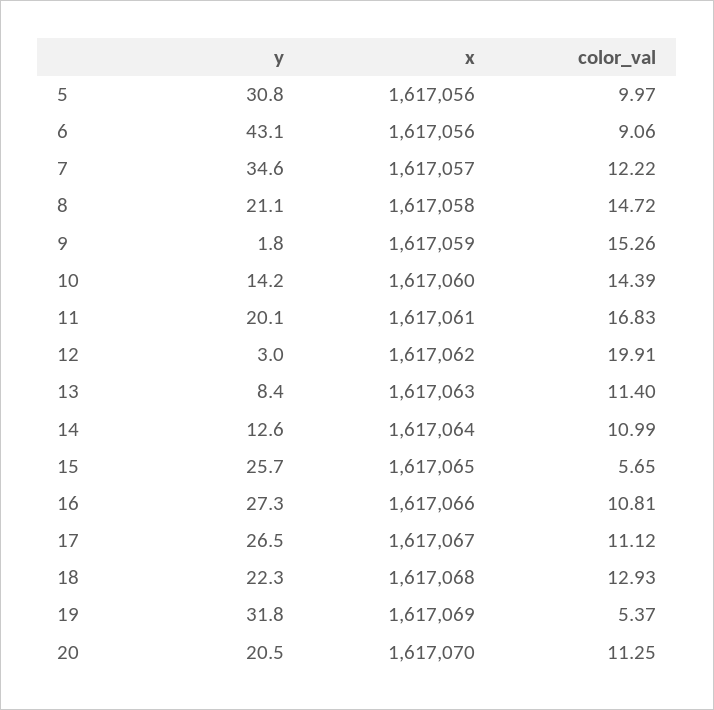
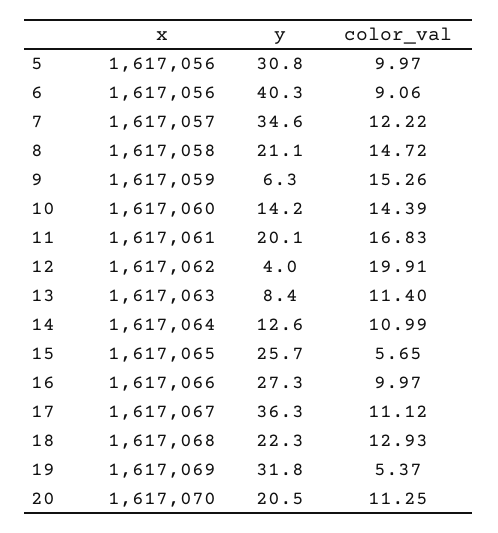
  {
    "y": {
      "5": 30.8,
-     "6": 43.1,
+     "6": 40.3,
      "7": 34.6,
      "8": 21.1,
-     "9": 1.8,
+     "9": 6.3,
      "10": 14.2,
      "11": 20.1,
-     "12": 3,
+     "12": 4,
      "13": 8.4,
      "14": 12.6,
      "15": 25.7,
      "16": 27.3,
-     "17": 26.5,
+     "17": 36.3,
      "18": 22.3,
      "19": 31.8,
      "20": 20.5
    },
    "x": {
      "5": 1617056,
      "6": 1617056,
      "7": 1617057,
      "8": 1617058,
      "9": 1617059,
      "10": 1617060,
      "11": 1617061,
      "12": 1617062,
      "13": 1617063,
      "14": 1617064,
      "15": 1617065,
      "16": 1617066,
      "17": 1617067,
      "18": 1617068,
      "19": 1617069,
      "20": 1617070
    },
    "color_val": {
      "5": 9.97,
      "6": 9.06,
      "7": 12.22,
      "8": 14.72,
      "9": 15.26,
      "10": 14.39,
      "11": 16.83,
      "12": 19.91,
      "13": 11.4,
      "14": 10.99,
      "15": 5.65,
-     "16": 10.81,
+     "16": 9.97,
      "17": 11.12,
      "18": 12.93,
      "19": 5.37,
      "20": 11.25
    }
  }

